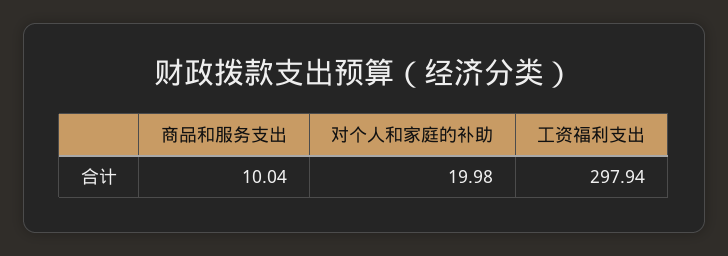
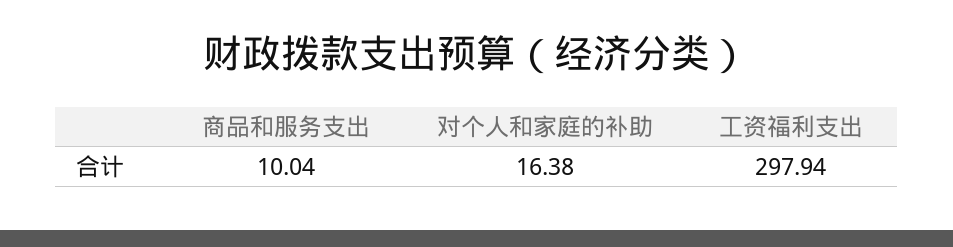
  {
    "商品和服务支出": 10.04,
-   "对个人和家庭的补助": 19.98,
+   "对个人和家庭的补助": 16.38,
    "工资福利支出": 297.94
  }

